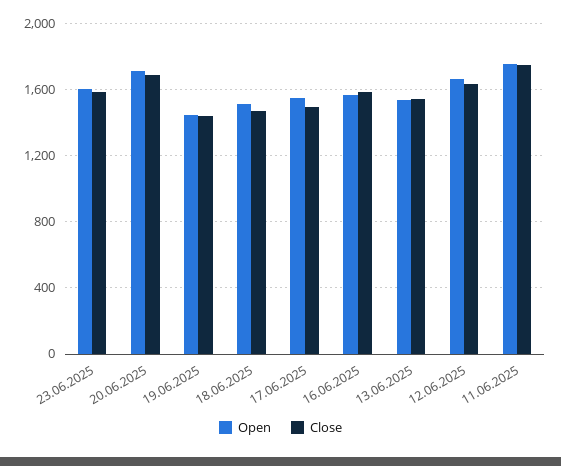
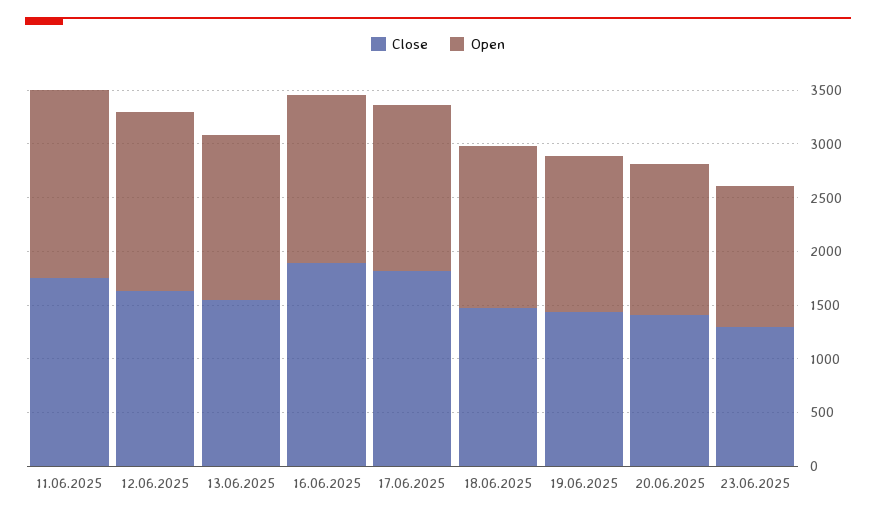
  {
    "Open": {
-     "23.06.2025": 1600,
+     "23.06.2025": 1300,
-     "20.06.2025": 1700,
+     "20.06.2025": 1400,
      "19.06.2025": 1450,
      "18.06.2025": 1500,
      "17.06.2025": 1550,
      "16.06.2025": 1550,
      "13.06.2025": 1550,
      "12.06.2025": 1650,
      "11.06.2025": 1750
    },
    "Close": {
-     "23.06.2025": 1600,
+     "23.06.2025": 1300,
-     "20.06.2025": 1700,
+     "20.06.2025": 1400,
      "19.06.2025": 1450,
      "18.06.2025": 1450,
-     "17.06.2025": 1500,
+     "17.06.2025": 1800,
-     "16.06.2025": 1600,
+     "16.06.2025": 1900,
      "13.06.2025": 1550,
      "12.06.2025": 1650,
      "11.06.2025": 1750
    }
  }

